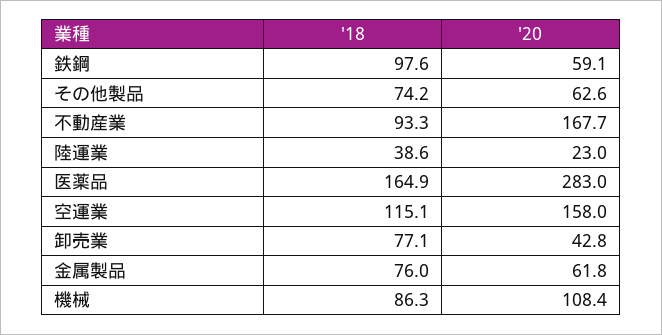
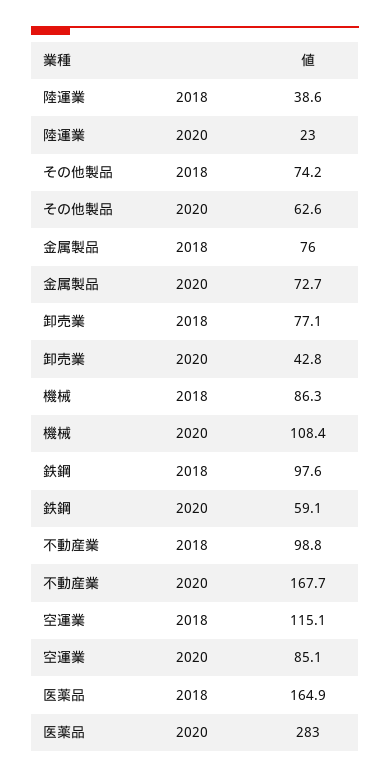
  {
    "'18": {
      "鉄鋼": 97.6,
      "その他製品": 74.2,
-     "不動産業": 93.3,
+     "不動産業": 98.8,
      "陸運業": 38.6,
      "医薬品": 164.9,
      "空運業": 115.1,
      "卸売業": 77.1,
      "金属製品": 76,
      "機械": 86.3
    },
    "'20": {
      "鉄鋼": 59.1,
      "その他製品": 62.6,
      "不動産業": 167.7,
      "陸運業": 23,
      "医薬品": 283,
-     "空運業": 158,
+     "空運業": 85.1,
      "卸売業": 42.8,
-     "金属製品": 61.8,
+     "金属製品": 72.7,
      "機械": 108.4
    }
  }

